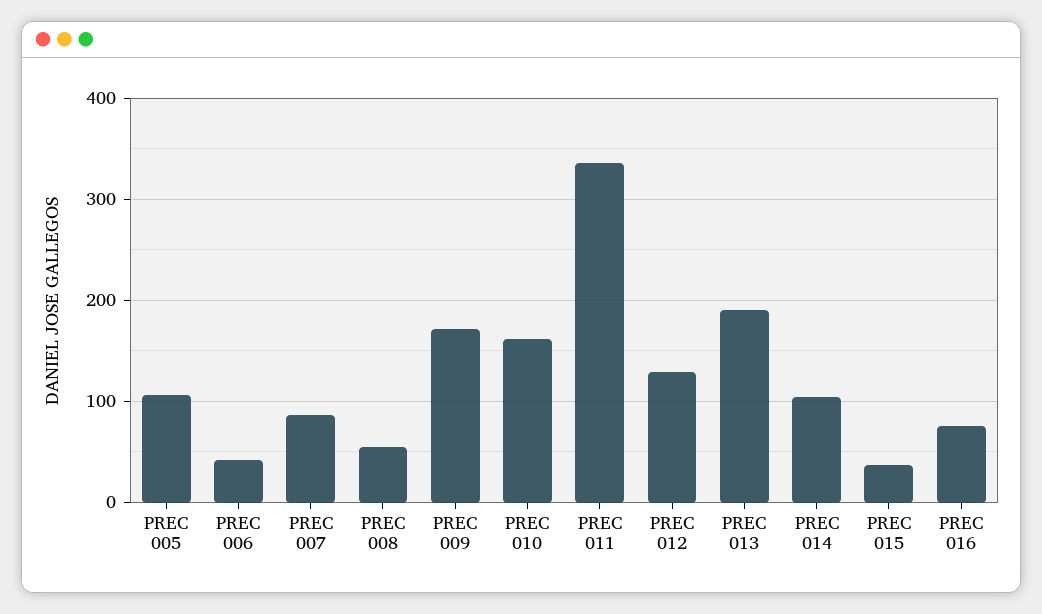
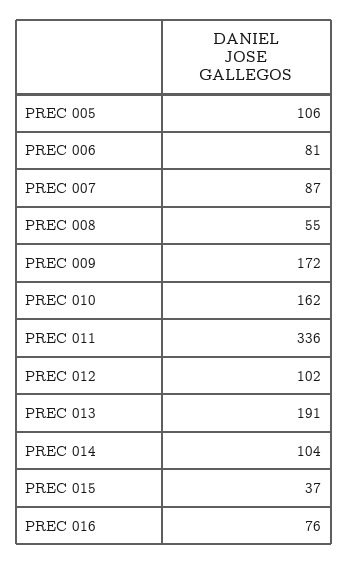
  {
    "PREC 005": 106,
-   "PREC 006": 40,
+   "PREC 006": 81,
    "PREC 007": 87,
    "PREC 008": 55,
    "PREC 009": 172,
    "PREC 010": 162,
    "PREC 011": 336,
-   "PREC 012": 130,
+   "PREC 012": 102,
    "PREC 013": 191,
    "PREC 014": 104,
    "PREC 015": 37,
    "PREC 016": 76
  }

